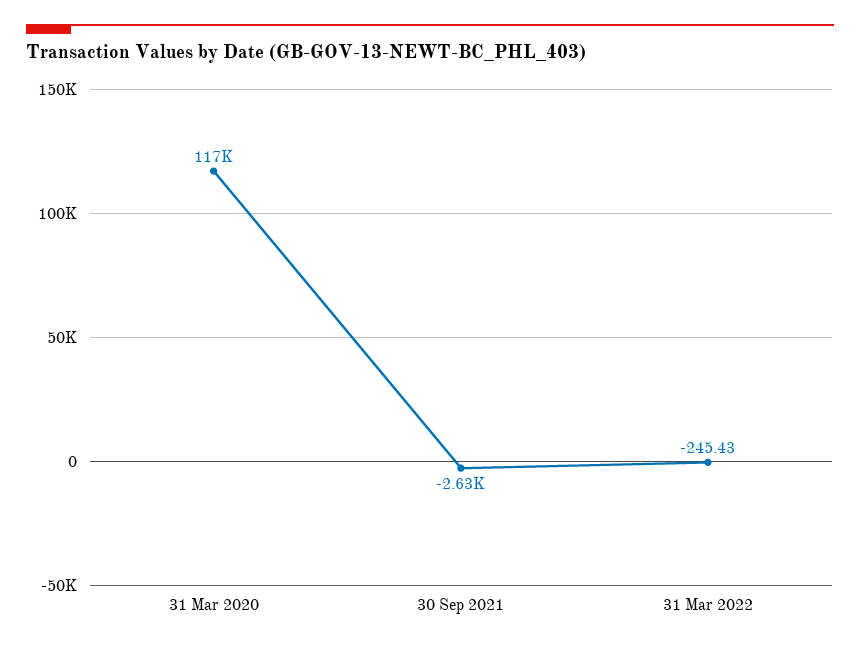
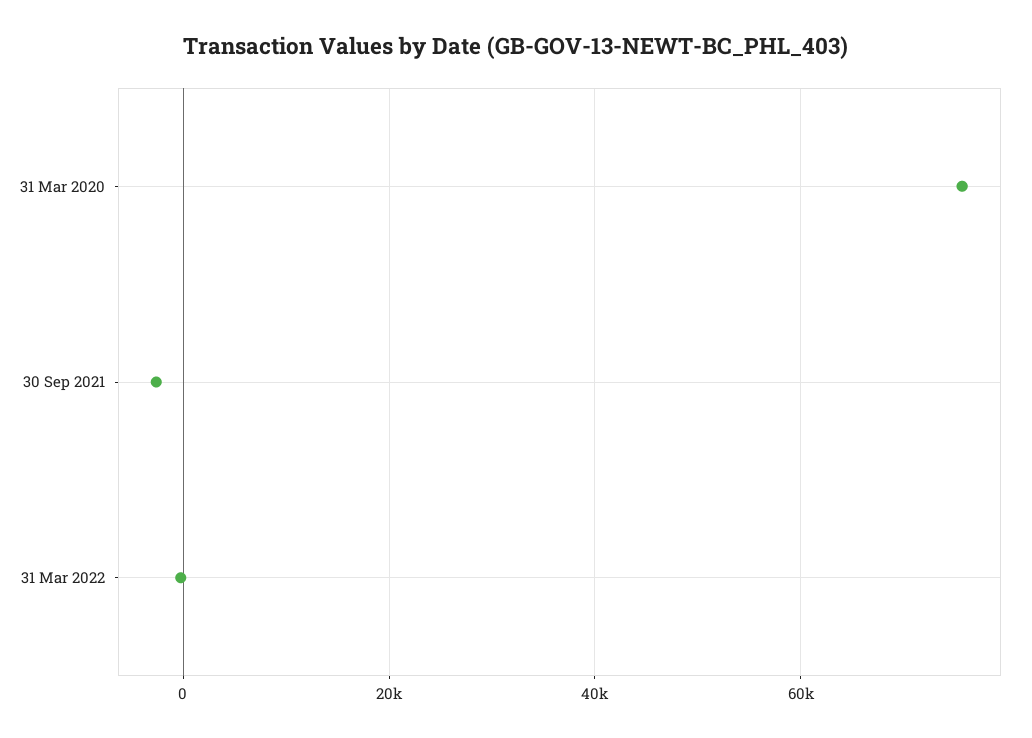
  {
-   "31 Mar 2020": 117000,
+   "31 Mar 2020": 76000,
    "30 Sep 2021": -2630,
    "31 Mar 2022": -245.43
  }

